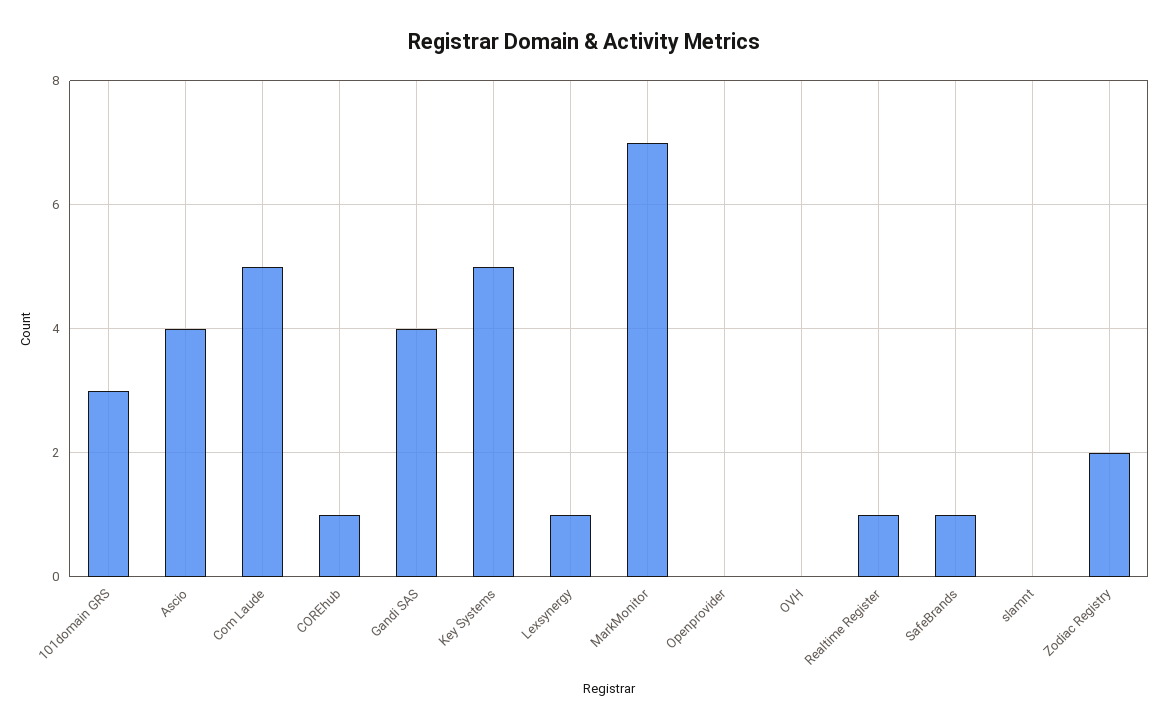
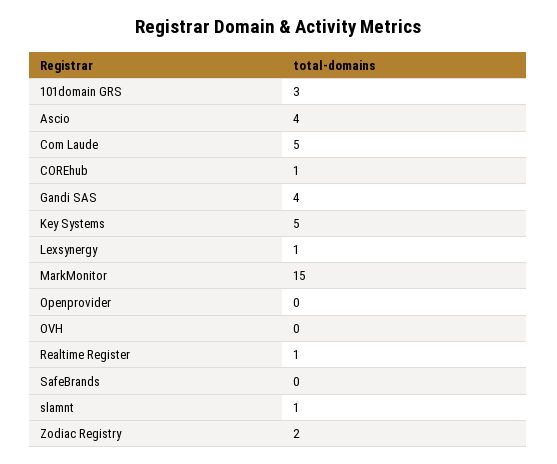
  {
    "101domain GRS": 3,
    "Ascio": 4,
    "Com Laude": 5,
    "COREhub": 1,
    "Gandi SAS": 4,
    "Key Systems": 5,
    "Lexsynergy": 1,
-   "MarkMonitor": 7,
+   "MarkMonitor": 15,
    "Openprovider": 0,
    "OVH": 0,
    "Realtime Register": 1,
-   "SafeBrands": 1,
+   "SafeBrands": 0,
-   "slamnt": 0,
+   "slamnt": 1,
    "Zodiac Registry": 2
  }

